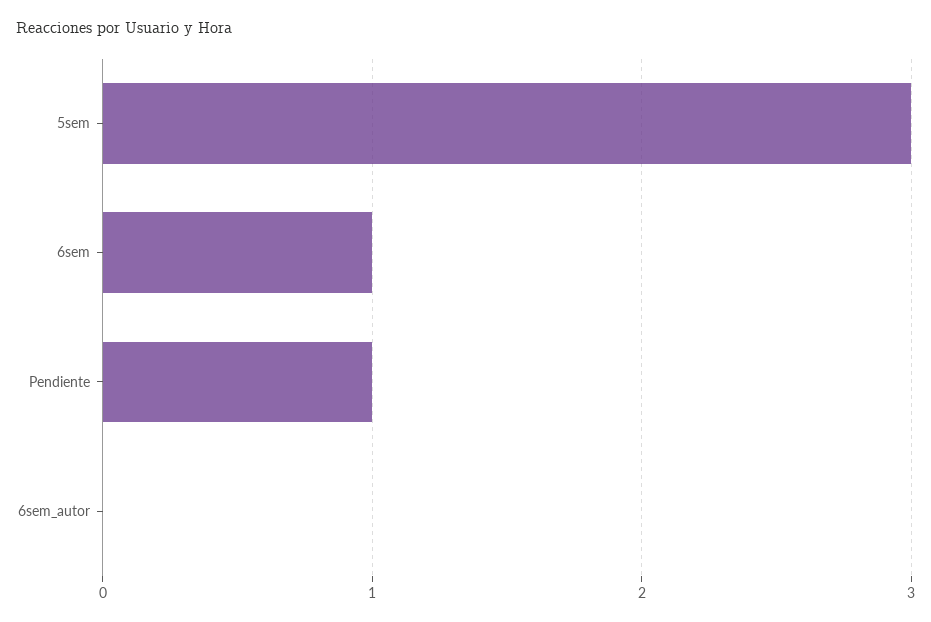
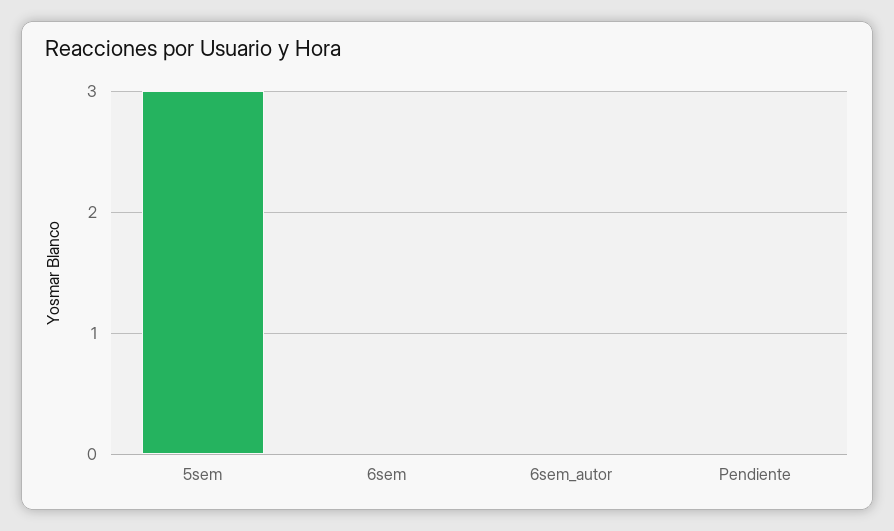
  {
    "5sem": 3,
-   "6sem": 1,
+   "6sem": 0,
-   "Pendiente": 1,
+   "Pendiente": 0,
    "6sem_autor": 0
  }

